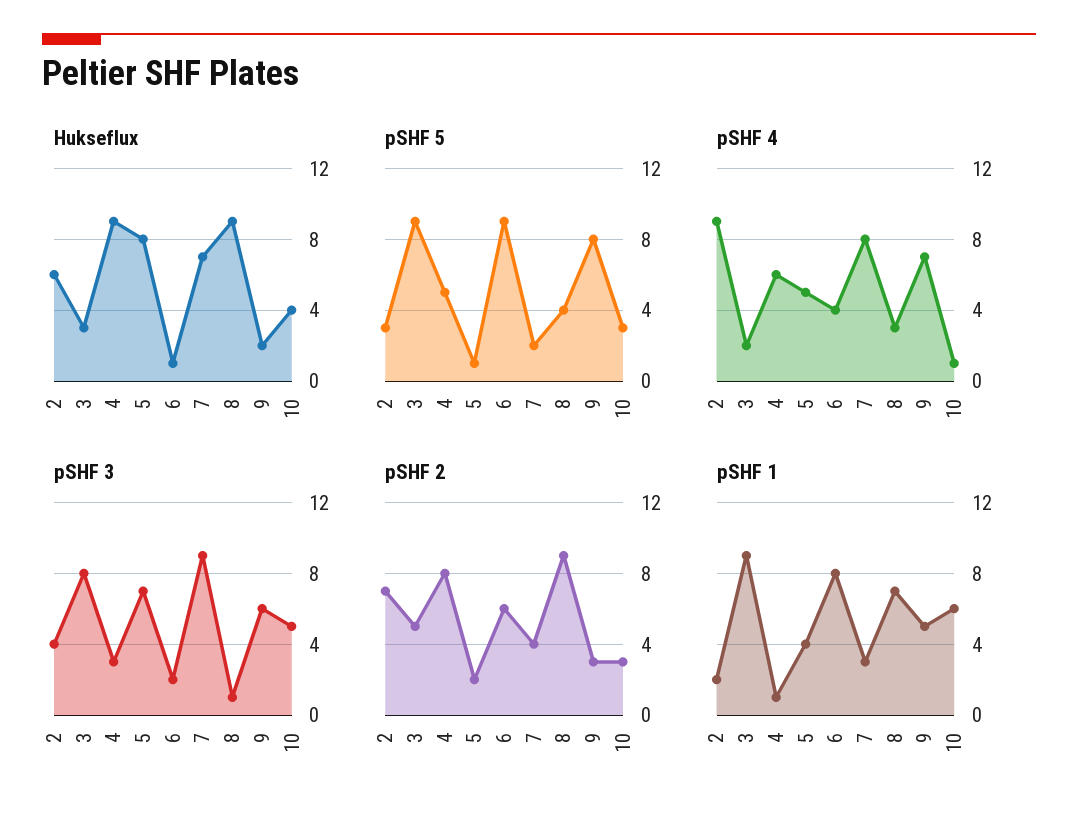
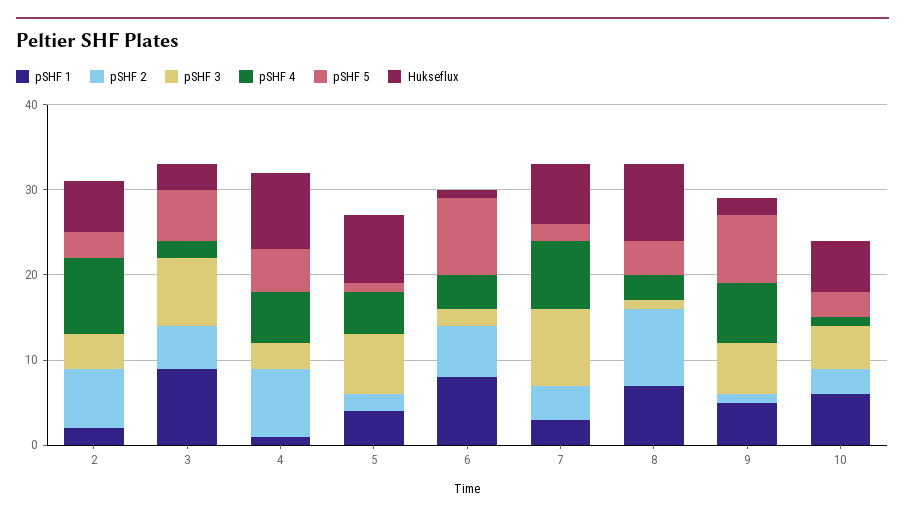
  {
    "Hukseflux": {
      "2": 6,
      "3": 3,
      "4": 9,
      "5": 8,
      "6": 1,
      "7": 7,
      "8": 9,
      "9": 2,
-     "10": 4
+     "10": 6
    },
    "pSHF 5": {
      "2": 3,
-     "3": 9,
+     "3": 6,
      "4": 5,
      "5": 1,
      "6": 9,
      "7": 2,
      "8": 4,
      "9": 8,
      "10": 3
    },
    "pSHF 4": {
      "2": 9,
      "3": 2,
      "4": 6,
      "5": 5,
      "6": 4,
      "7": 8,
      "8": 3,
      "9": 7,
      "10": 1
    },
    "pSHF 3": {
      "2": 4,
      "3": 8,
      "4": 3,
      "5": 7,
      "6": 2,
      "7": 9,
      "8": 1,
      "9": 6,
      "10": 5
    },
    "pSHF 2": {
      "2": 7,
      "3": 5,
      "4": 8,
      "5": 2,
      "6": 6,
      "7": 4,
      "8": 9,
-     "9": 3,
+     "9": 1,
      "10": 3
    },
    "pSHF 1": {
      "2": 2,
      "3": 9,
      "4": 1,
      "5": 4,
      "6": 8,
      "7": 3,
      "8": 7,
      "9": 5,
      "10": 6
    }
  }

